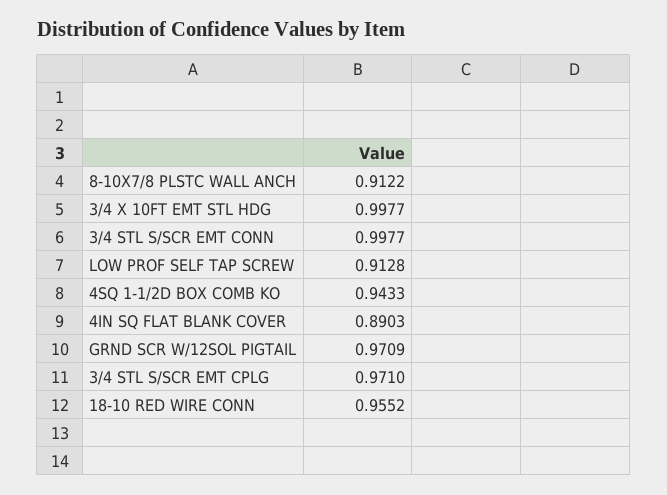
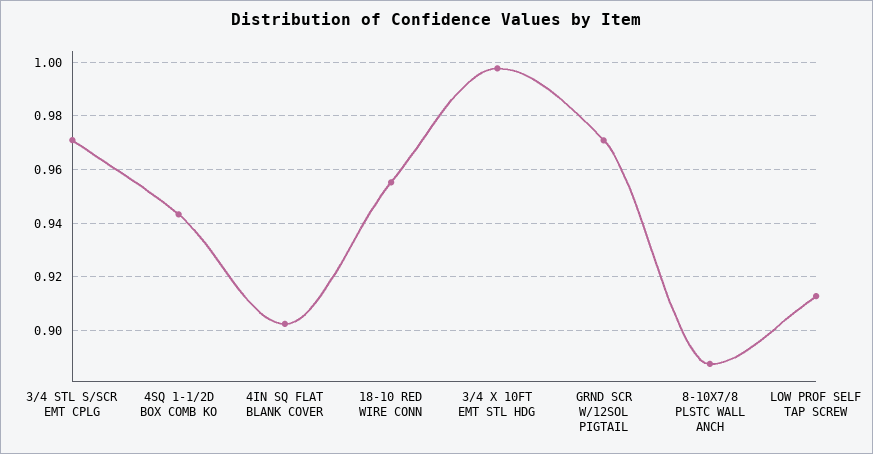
  {
-   "8-10X7/8 PLSTC WALL ANCH": 0.9122,
+   "8-10X7/8 PLSTC WALL ANCH": 0.8875,
    "3/4 X 10FT EMT STL HDG": 0.9977,
-   "3/4 STL S/SCR EMT CONN": 0.9977,
    "LOW PROF SELF TAP SCREW": 0.9128,
    "4SQ 1-1/2D BOX COMB KO": 0.9433,
-   "4IN SQ FLAT BLANK COVER": 0.8903,
+   "4IN SQ FLAT BLANK COVER": 0.9025,
    "GRND SCR W/12SOL PIGTAIL": 0.9709,
    "3/4 STL S/SCR EMT CPLG": 0.971,
    "18-10 RED WIRE CONN": 0.9552
  }

